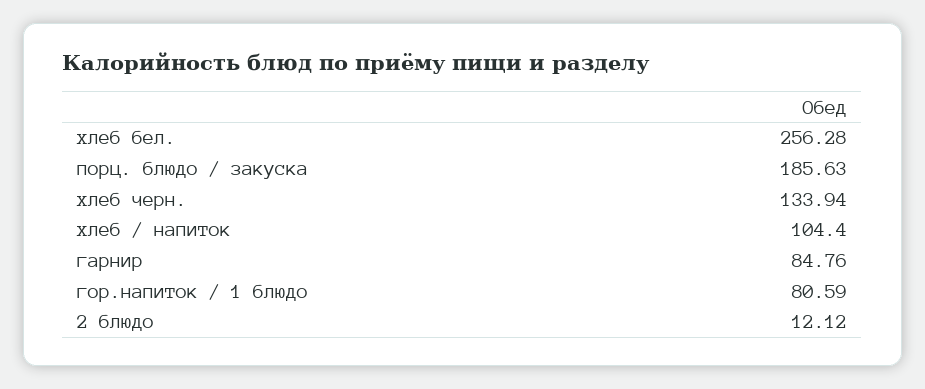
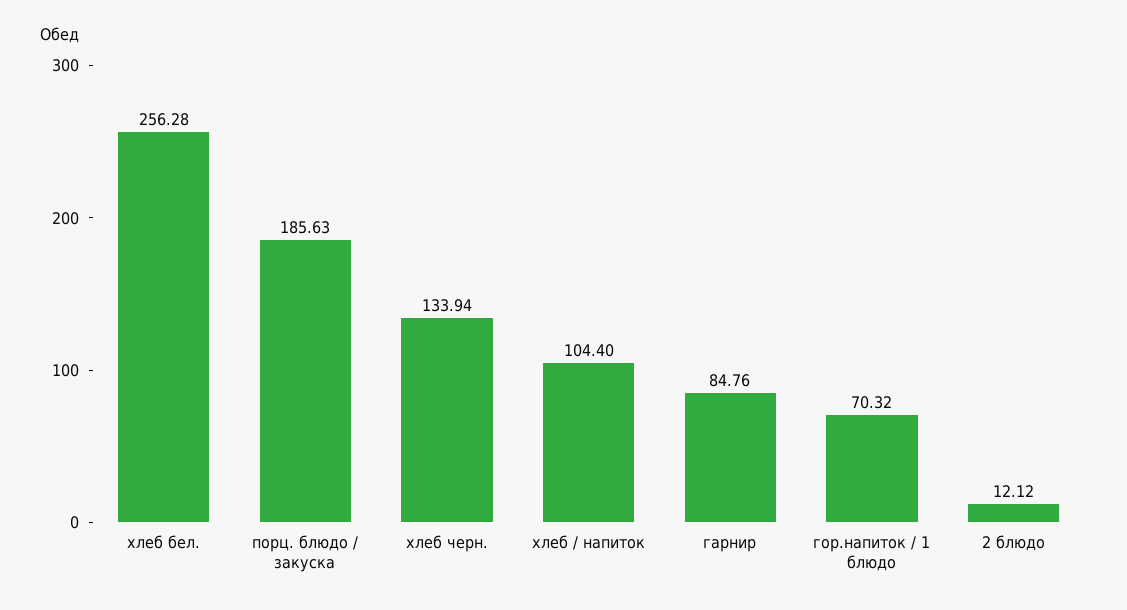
  {
    "хлеб бел.": 256.28,
    "порц. блюдо / закуска": 185.63,
    "хлеб черн.": 133.94,
    "хлеб / напиток": 104.4,
    "гарнир": 84.76,
-   "гор.напиток / 1 блюдо": 80.59,
+   "гор.напиток / 1 блюдо": 70.32,
    "2 блюдо": 12.12
  }

